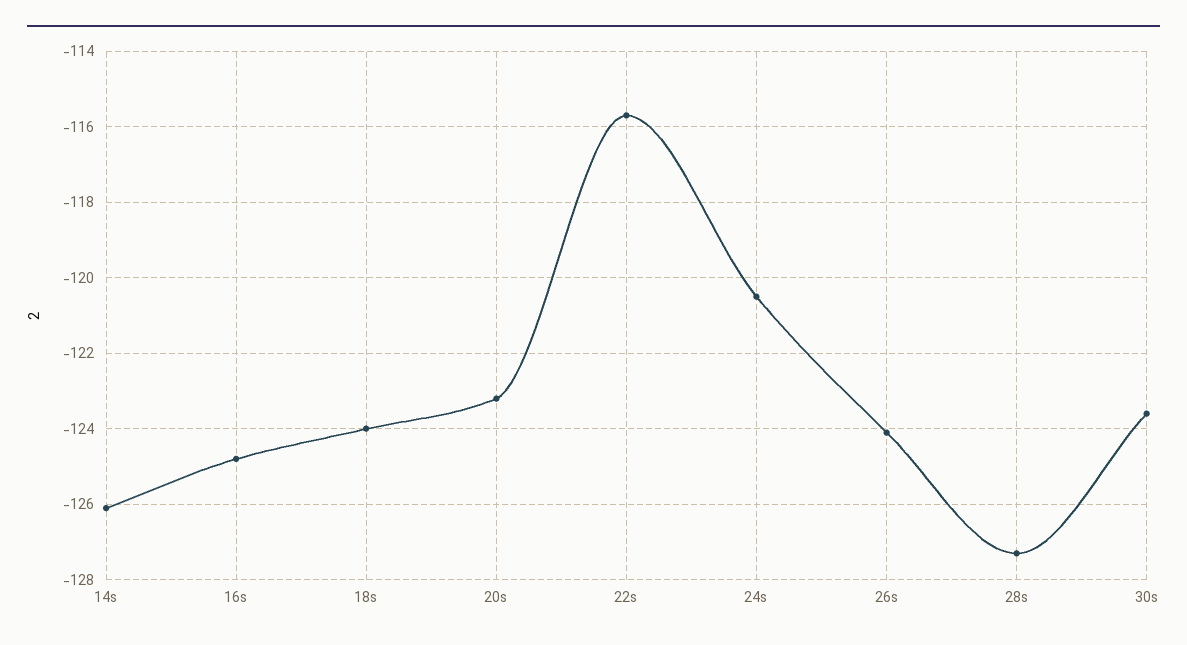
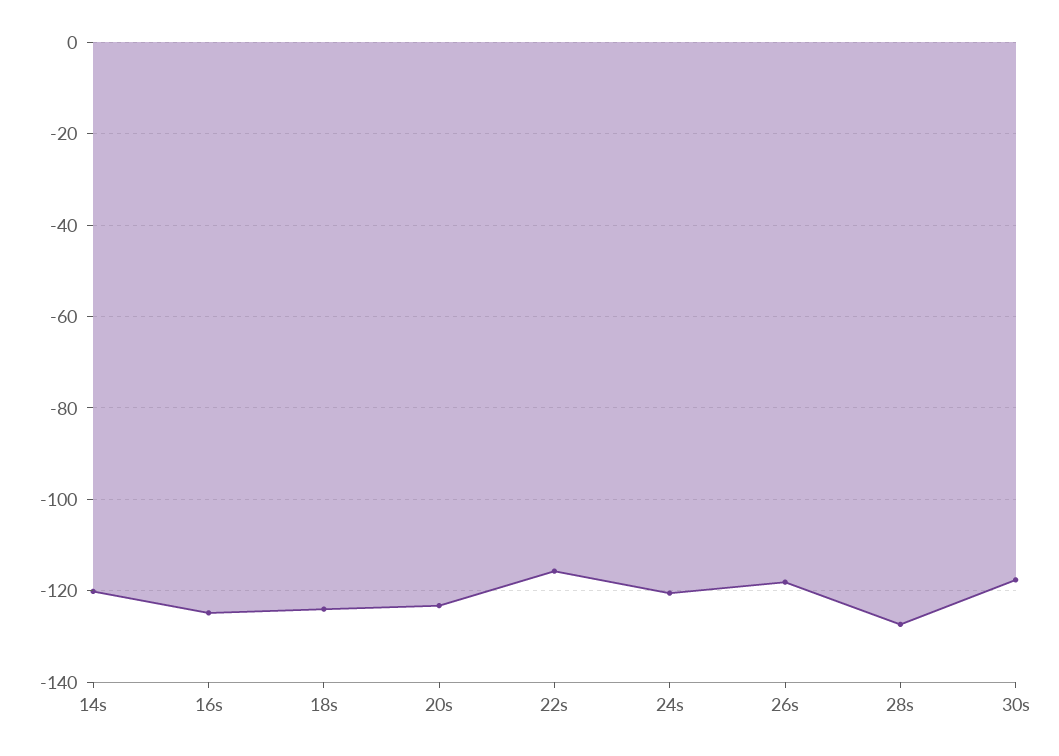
  {
-   "14s": -126,
+   "14s": -120,
    "16s": -125,
    "18s": -124,
    "20s": -123,
    "22s": -115.5,
    "24s": -120.5,
-   "26s": -124,
+   "26s": -118,
    "28s": -127.5,
-   "30s": -123.5
+   "30s": -118
  }

